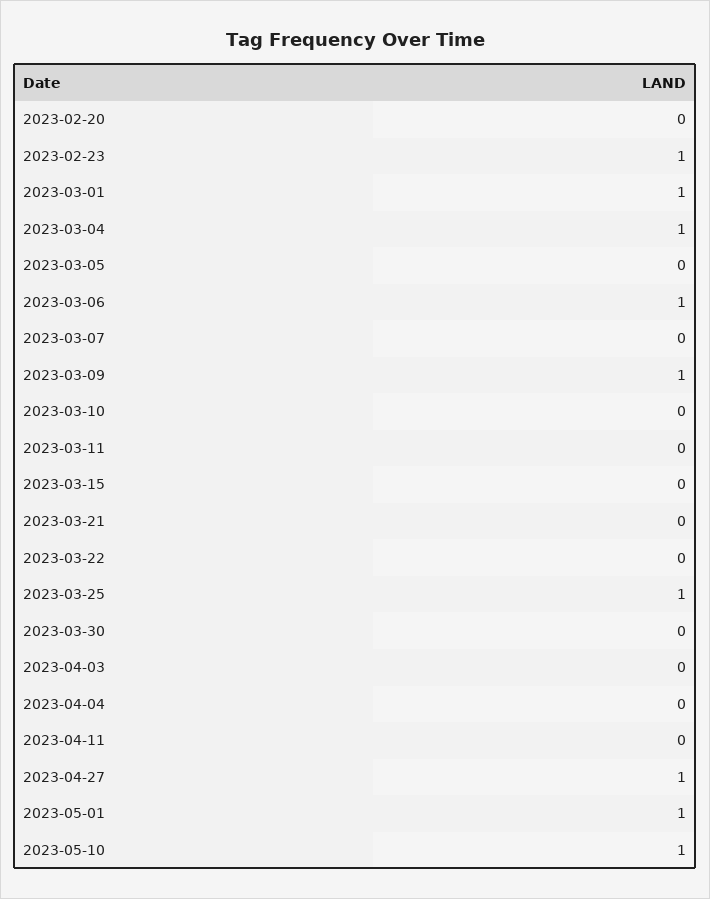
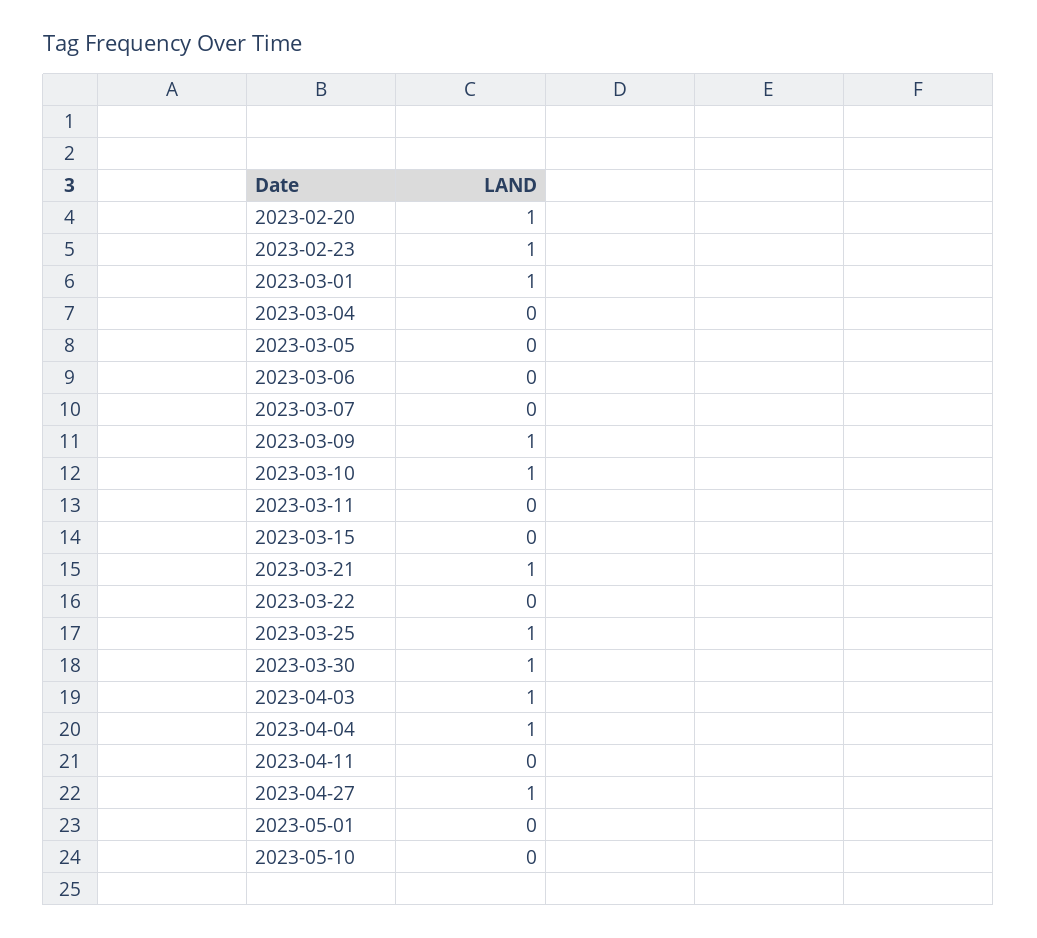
  {
-   "2023-02-20": 0,
+   "2023-02-20": 1,
    "2023-02-23": 1,
    "2023-03-01": 1,
-   "2023-03-04": 1,
+   "2023-03-04": 0,
    "2023-03-05": 0,
-   "2023-03-06": 1,
+   "2023-03-06": 0,
    "2023-03-07": 0,
    "2023-03-09": 1,
-   "2023-03-10": 0,
+   "2023-03-10": 1,
    "2023-03-11": 0,
    "2023-03-15": 0,
-   "2023-03-21": 0,
+   "2023-03-21": 1,
    "2023-03-22": 0,
    "2023-03-25": 1,
-   "2023-03-30": 0,
+   "2023-03-30": 1,
-   "2023-04-03": 0,
+   "2023-04-03": 1,
-   "2023-04-04": 0,
+   "2023-04-04": 1,
    "2023-04-11": 0,
    "2023-04-27": 1,
-   "2023-05-01": 1,
+   "2023-05-01": 0,
-   "2023-05-10": 1
+   "2023-05-10": 0
  }

